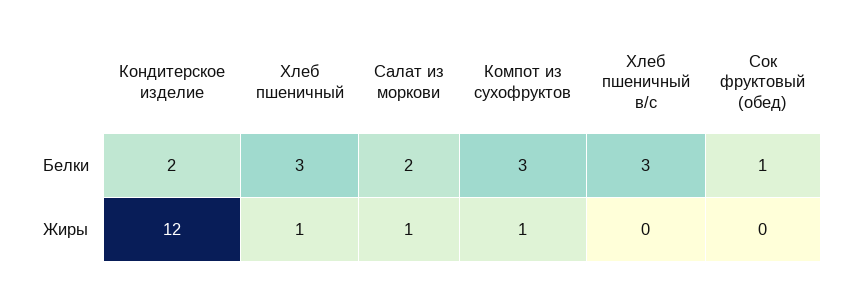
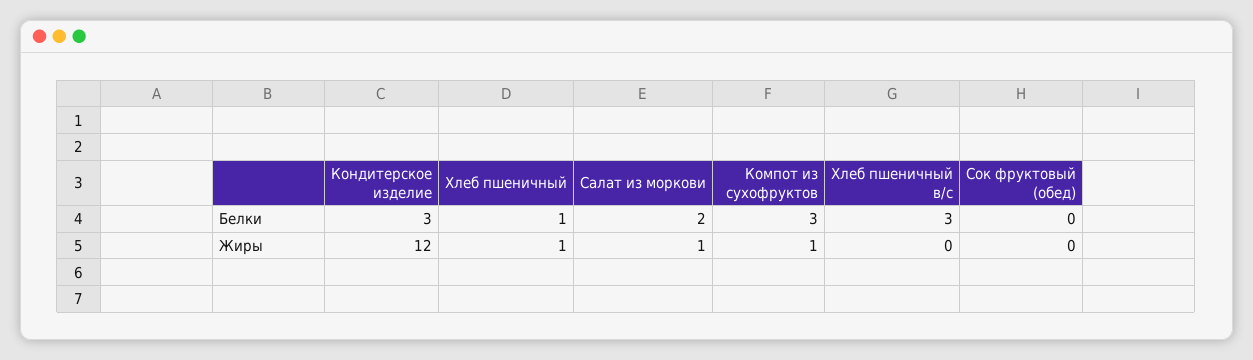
  {
    "Кондитерское изделие": {
-     "Белки": 2,
+     "Белки": 3,
      "Жиры": 12
    },
    "Хлеб пшеничный": {
-     "Белки": 3,
+     "Белки": 1,
      "Жиры": 1
    },
    "Салат из моркови": {
      "Белки": 2,
      "Жиры": 1
    },
    "Компот из сухофруктов": {
      "Белки": 3,
      "Жиры": 1
    },
    "Хлеб пшеничный в/с": {
      "Белки": 3,
      "Жиры": 0
    },
    "Сок фруктовый (обед)": {
-     "Белки": 1,
+     "Белки": 0,
      "Жиры": 0
    }
  }

